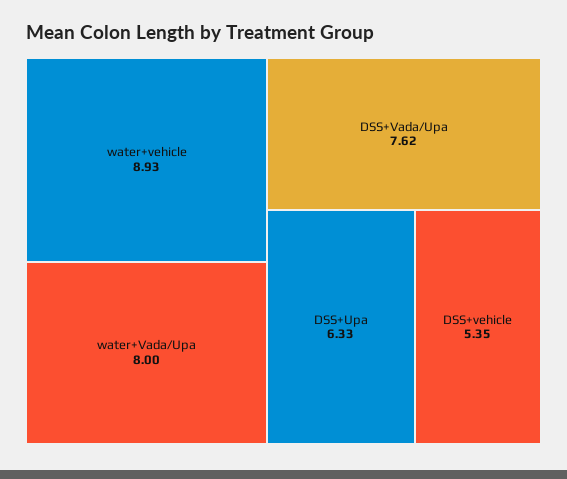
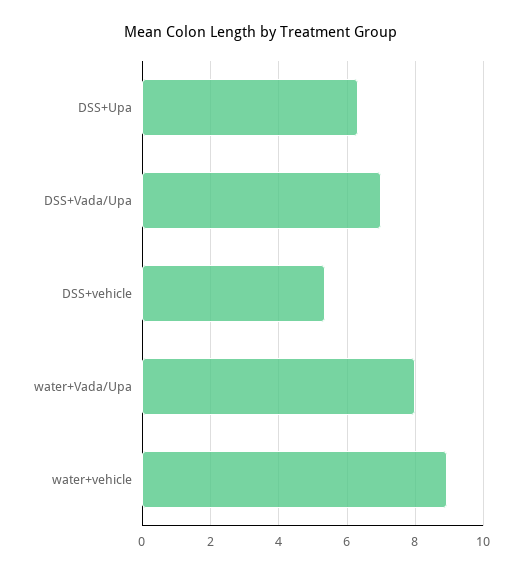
  {
    "water+vehicle": 8.93,
    "water+Vada/Upa": 8,
-   "DSS+Vada/Upa": 7.62,
+   "DSS+Vada/Upa": 7,
    "DSS+Upa": 6.33,
    "DSS+vehicle": 5.35
  }

